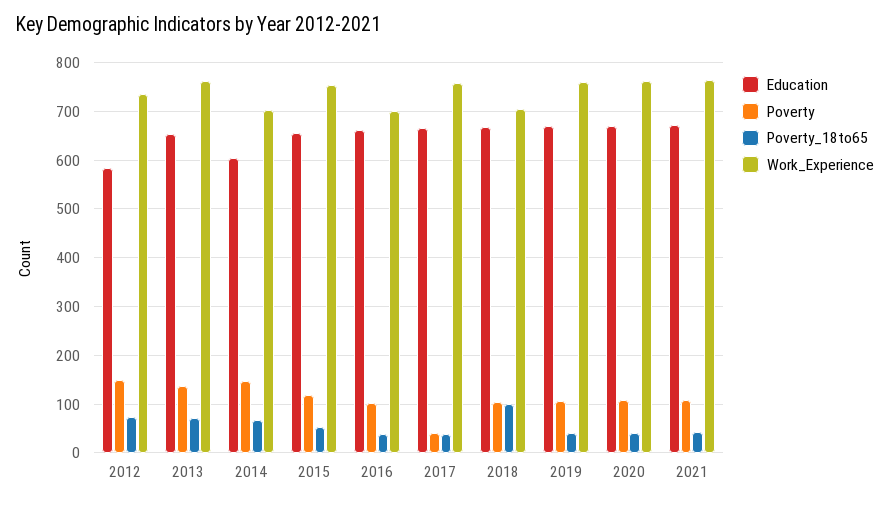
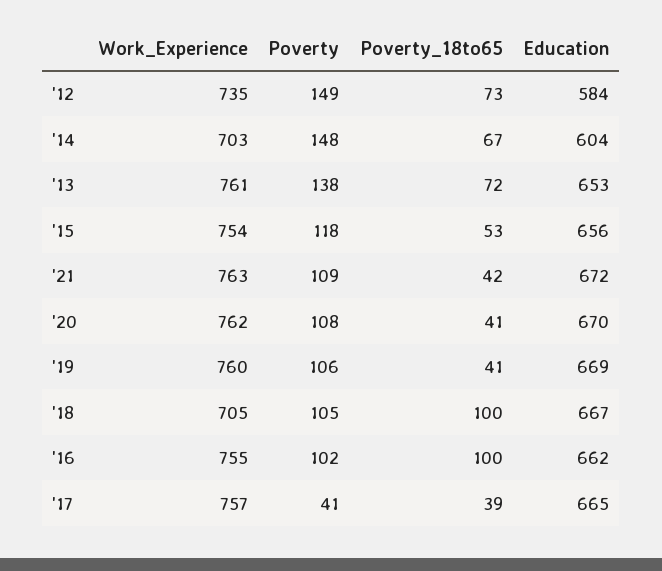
  {
    "Education": {
      "2012": 584,
      "2013": 653,
      "2014": 604,
      "2015": 656,
      "2016": 662,
      "2017": 665,
      "2018": 667,
      "2019": 669,
      "2020": 670,
      "2021": 672
    },
    "Poverty": {
      "2012": 149,
      "2013": 138,
      "2014": 148,
      "2015": 118,
      "2016": 102,
      "2017": 41,
      "2018": 105,
      "2019": 106,
      "2020": 108,
      "2021": 109
    },
    "Poverty_18to65": {
      "2012": 73,
      "2013": 72,
      "2014": 67,
      "2015": 53,
-     "2016": 40,
+     "2016": 100,
      "2017": 39,
      "2018": 100,
      "2019": 41,
      "2020": 41,
      "2021": 42
    },
    "Work_Experience": {
      "2012": 735,
      "2013": 761,
      "2014": 703,
      "2015": 754,
-     "2016": 700,
+     "2016": 755,
      "2017": 757,
      "2018": 705,
      "2019": 760,
      "2020": 762,
      "2021": 763
    }
  }

